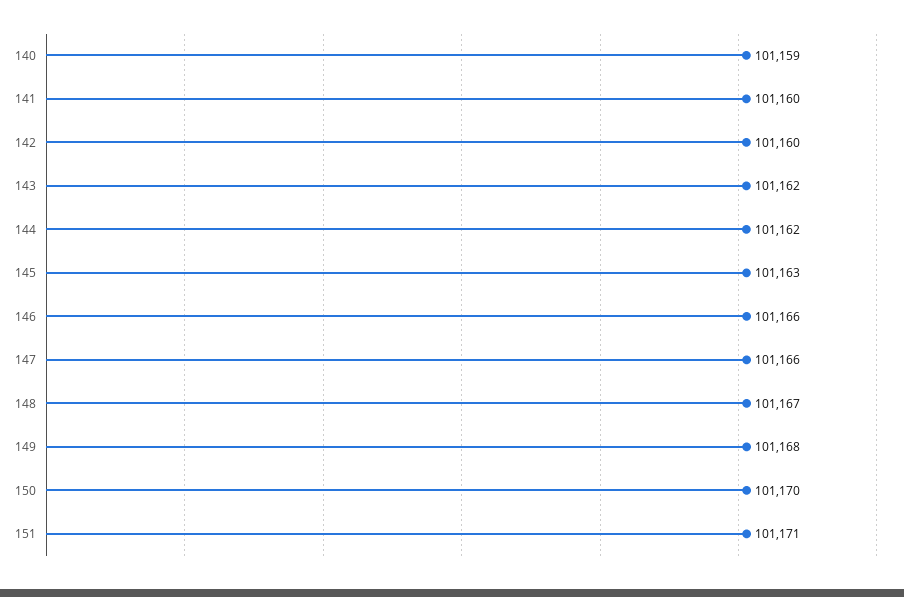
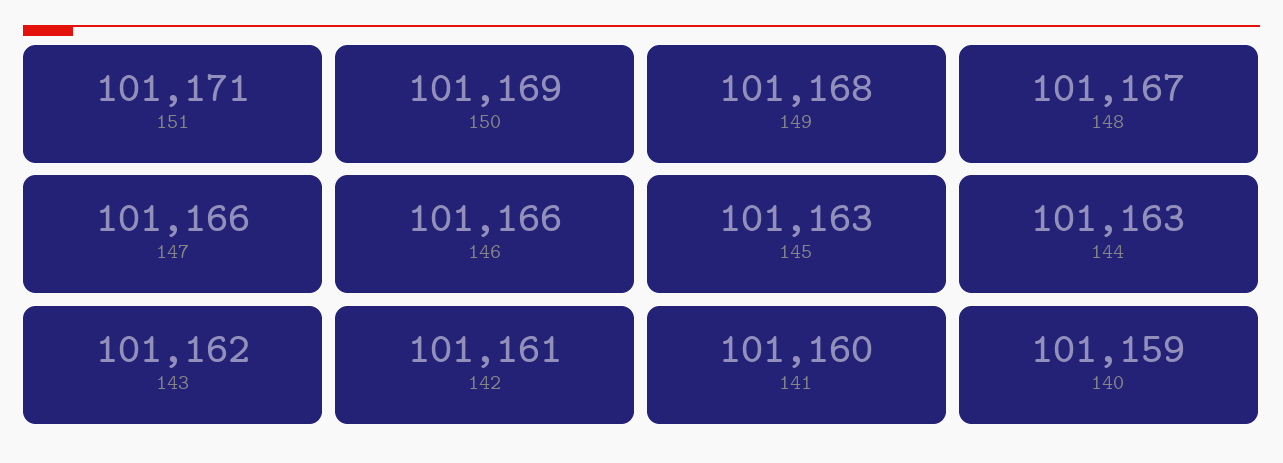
  {
    "140": 101159,
    "141": 101160,
-   "142": 101160,
+   "142": 101161,
    "143": 101162,
-   "144": 101162,
+   "144": 101163,
    "145": 101163,
    "146": 101166,
    "147": 101166,
    "148": 101167,
    "149": 101168,
-   "150": 101170,
+   "150": 101169,
    "151": 101171
  }

